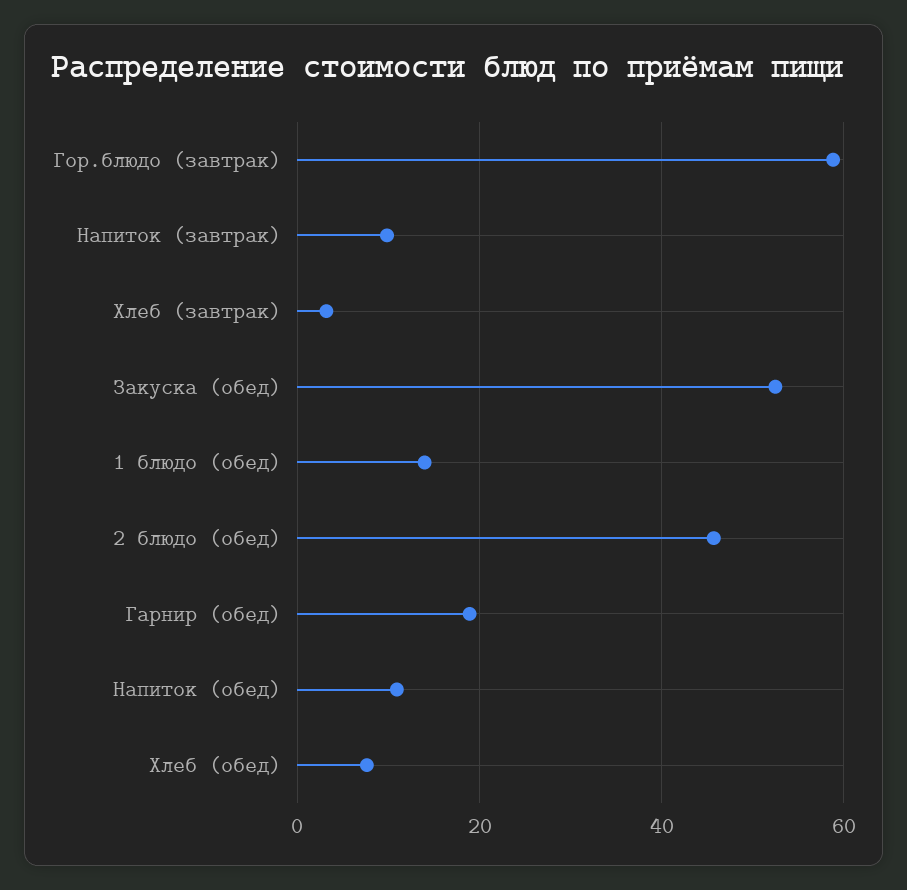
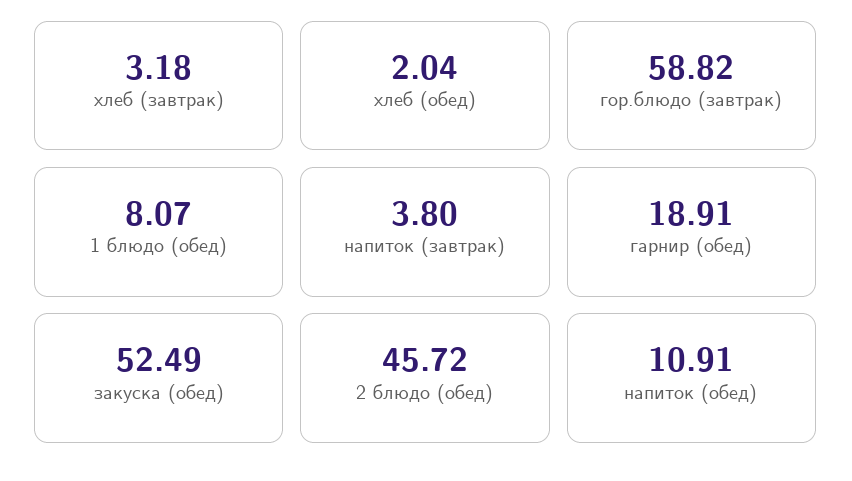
  {
    "Гор.блюдо (завтрак)": 58.82,
-   "Напиток (завтрак)": 10,
+   "Напиток (завтрак)": 3.8,
    "Хлеб (завтрак)": 3.18,
    "Закуска (обед)": 52.49,
-   "1 блюдо (обед)": 14,
+   "1 блюдо (обед)": 8.07,
    "2 блюдо (обед)": 45.72,
    "Гарнир (обед)": 18.91,
    "Напиток (обед)": 10.91,
-   "Хлеб (обед)": 8
+   "Хлеб (обед)": 2.04
  }

